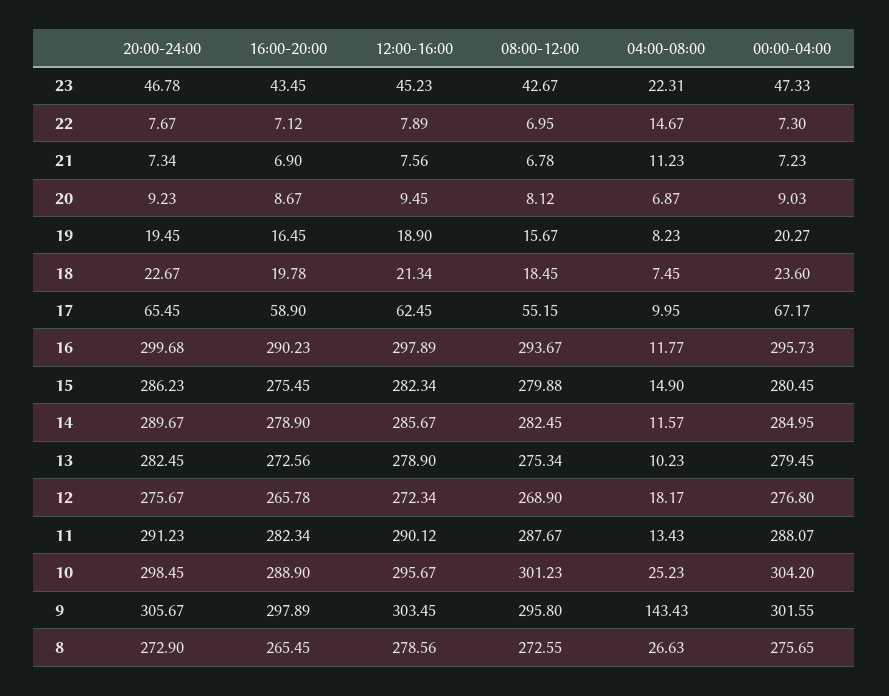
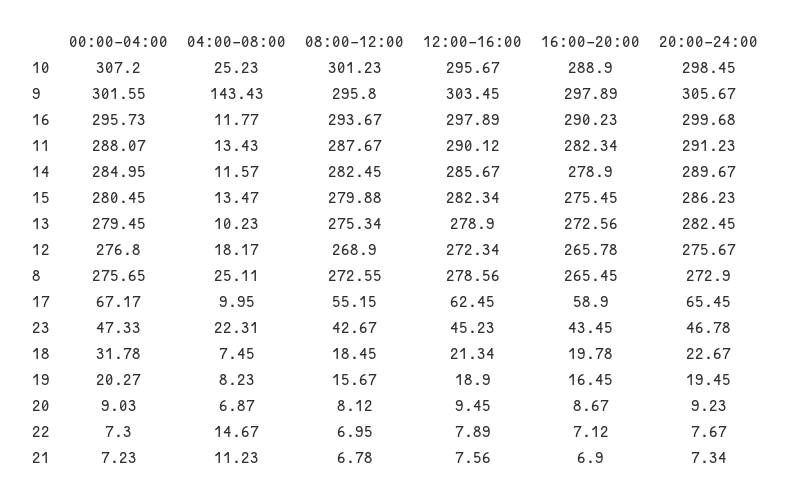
  {
    "20:00-24:00": {
      "23": 46.78,
      "22": 7.67,
      "21": 7.34,
      "20": 9.23,
      "19": 19.45,
      "18": 22.67,
      "17": 65.45,
      "16": 299.68,
      "15": 286.23,
      "14": 289.67,
      "13": 282.45,
      "12": 275.67,
      "11": 291.23,
      "10": 298.45,
      "9": 305.67,
      "8": 272.9
    },
    "16:00-20:00": {
      "23": 43.45,
      "22": 7.12,
      "21": 6.9,
      "20": 8.67,
      "19": 16.45,
      "18": 19.78,
      "17": 58.9,
      "16": 290.23,
      "15": 275.45,
      "14": 278.9,
      "13": 272.56,
      "12": 265.78,
      "11": 282.34,
      "10": 288.9,
      "9": 297.89,
      "8": 265.45
    },
    "12:00-16:00": {
      "23": 45.23,
      "22": 7.89,
      "21": 7.56,
      "20": 9.45,
      "19": 18.9,
      "18": 21.34,
      "17": 62.45,
      "16": 297.89,
      "15": 282.34,
      "14": 285.67,
      "13": 278.9,
      "12": 272.34,
      "11": 290.12,
      "10": 295.67,
      "9": 303.45,
      "8": 278.56
    },
    "08:00-12:00": {
      "23": 42.67,
      "22": 6.95,
      "21": 6.78,
      "20": 8.12,
      "19": 15.67,
      "18": 18.45,
      "17": 55.15,
      "16": 293.67,
      "15": 279.88,
      "14": 282.45,
      "13": 275.34,
      "12": 268.9,
      "11": 287.67,
      "10": 301.23,
      "9": 295.8,
      "8": 272.55
    },
    "04:00-08:00": {
      "23": 22.31,
      "22": 14.67,
      "21": 11.23,
      "20": 6.87,
      "19": 8.23,
      "18": 7.45,
      "17": 9.95,
      "16": 11.77,
-     "15": 14.9,
+     "15": 13.47,
      "14": 11.57,
      "13": 10.23,
      "12": 18.17,
      "11": 13.43,
      "10": 25.23,
      "9": 143.43,
-     "8": 26.63
+     "8": 25.11
    },
    "00:00-04:00": {
      "23": 47.33,
      "22": 7.3,
      "21": 7.23,
      "20": 9.03,
      "19": 20.27,
-     "18": 23.6,
+     "18": 31.78,
      "17": 67.17,
      "16": 295.73,
      "15": 280.45,
      "14": 284.95,
      "13": 279.45,
      "12": 276.8,
      "11": 288.07,
-     "10": 304.2,
+     "10": 307.2,
      "9": 301.55,
      "8": 275.65
    }
  }

